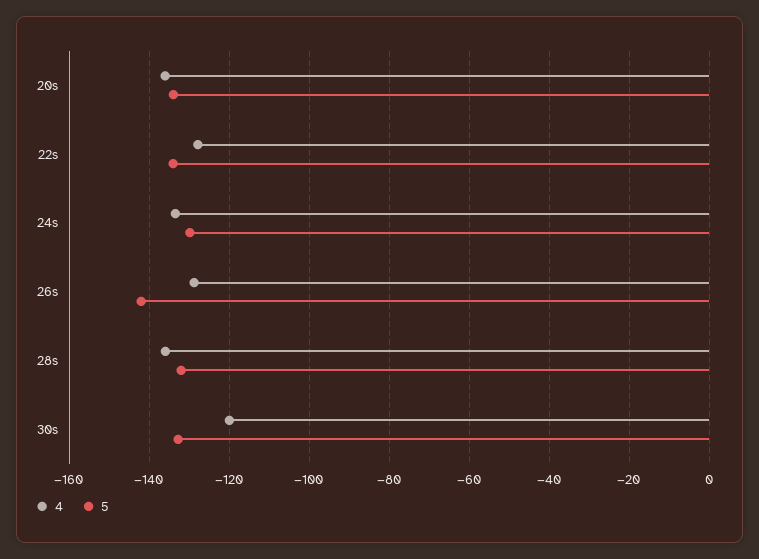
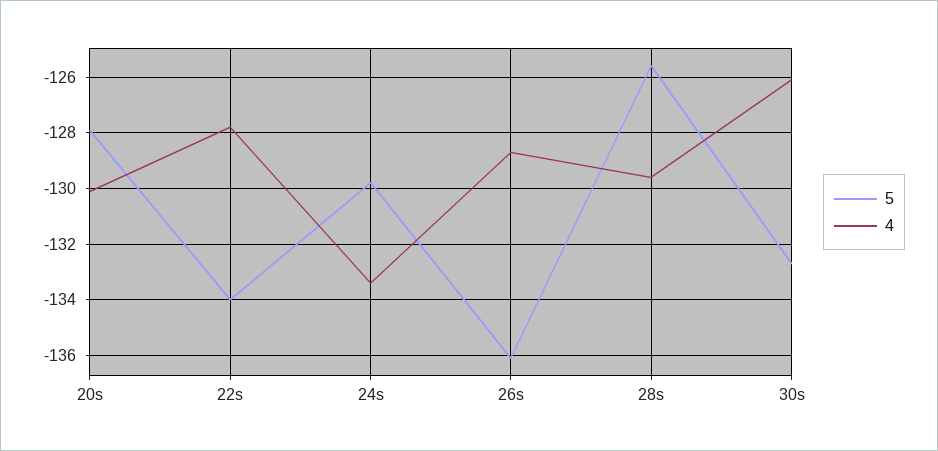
  {
    "4": {
-     "20s": -136,
+     "20s": -130,
      "22s": -128,
      "24s": -133.5,
      "26s": -128.5,
-     "28s": -136,
+     "28s": -129.5,
-     "30s": -120
+     "30s": -126
    },
    "5": {
-     "20s": -134,
+     "20s": -128,
      "22s": -134,
      "24s": -130,
-     "26s": -142,
+     "26s": -136,
-     "28s": -132,
+     "28s": -125.5,
      "30s": -132.5
    }
  }

